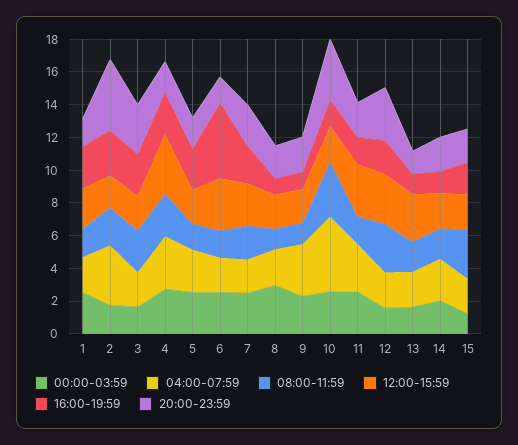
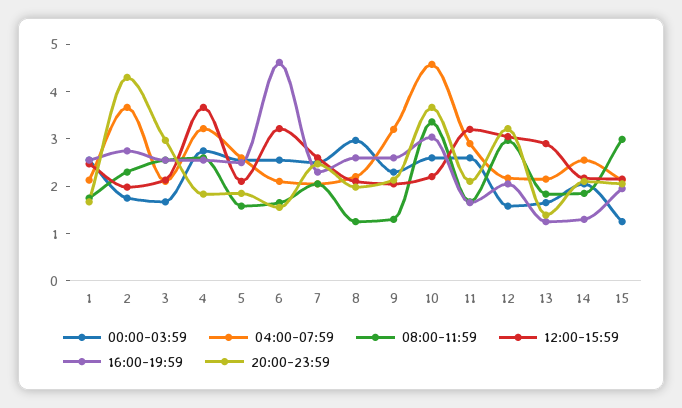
  {
    "00:00-03:59": {
      "1": 2.6,
      "2": 1.8,
      "3": 1.6,
      "4": 2.8,
      "5": 2.6,
      "6": 2.6,
      "7": 2.6,
      "8": 3,
      "9": 2.4,
      "10": 2.6,
      "11": 2.6,
      "12": 1.6,
      "13": 1.6,
      "14": 2,
      "15": 1.2
    },
    "04:00-07:59": {
      "1": 2.2,
      "2": 3.6,
      "3": 2.2,
      "4": 3.2,
      "5": 2.6,
      "6": 2.2,
      "7": 2,
      "8": 2.2,
      "9": 3.2,
      "10": 4.6,
      "11": 3,
      "12": 2.2,
      "13": 2.2,
      "14": 2.6,
      "15": 2.2
    },
    "08:00-11:59": {
      "1": 1.8,
      "2": 2.4,
      "3": 2.6,
      "4": 2.6,
      "5": 1.6,
      "6": 1.6,
      "7": 2,
      "8": 1.2,
      "9": 1.4,
      "10": 3.4,
      "11": 1.6,
      "12": 3,
      "13": 1.8,
      "14": 1.8,
      "15": 3
    },
    "12:00-15:59": {
      "1": 2.4,
      "2": 2,
      "3": 2.2,
      "4": 3.6,
      "5": 2.2,
      "6": 3.2,
      "7": 2.6,
      "8": 2.2,
      "9": 2,
      "10": 2.2,
      "11": 3.2,
      "12": 3,
      "13": 3,
      "14": 2.2,
      "15": 2.2
    },
    "16:00-19:59": {
      "1": 2.6,
      "2": 2.8,
      "3": 2.6,
      "4": 2.6,
      "5": 2.6,
      "6": 4.6,
      "7": 2.4,
-     "8": 1,
+     "8": 2.6,
-     "9": 1,
+     "9": 2.6,
-     "10": 1.5,
+     "10": 3,
      "11": 1.6,
      "12": 2,
      "13": 1.2,
      "14": 1.4,
      "15": 2
    },
    "20:00-23:59": {
      "1": 1.6,
      "2": 4.4,
      "3": 3,
      "4": 1.8,
      "5": 1.8,
      "6": 1.6,
      "7": 2.4,
      "8": 2,
      "9": 2.2,
      "10": 3.6,
      "11": 2.2,
      "12": 3.2,
      "13": 1.4,
      "14": 2.2,
      "15": 2
    }
  }

